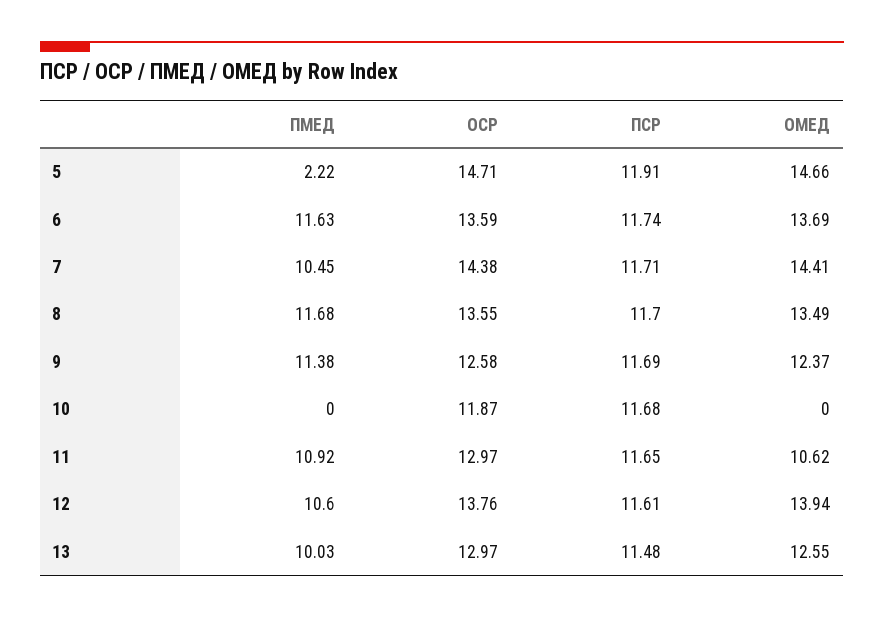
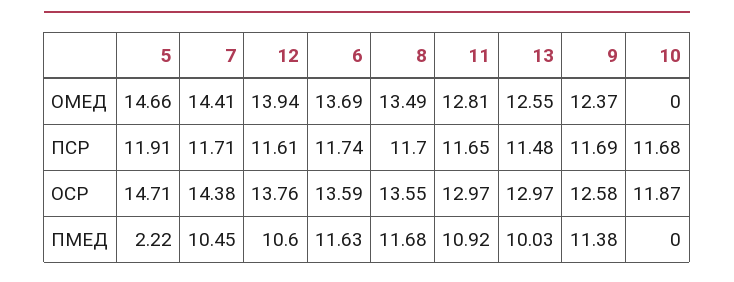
  {
    "ПМЕД": {
      "5": 2.22,
      "6": 11.63,
      "7": 10.45,
      "8": 11.68,
      "9": 11.38,
      "10": 0,
      "11": 10.92,
      "12": 10.6,
      "13": 10.03
    },
    "ОСР": {
      "5": 14.71,
      "6": 13.59,
      "7": 14.38,
      "8": 13.55,
      "9": 12.58,
      "10": 11.87,
      "11": 12.97,
      "12": 13.76,
      "13": 12.97
    },
    "ПСР": {
      "5": 11.91,
      "6": 11.74,
      "7": 11.71,
      "8": 11.7,
      "9": 11.69,
      "10": 11.68,
      "11": 11.65,
      "12": 11.61,
      "13": 11.48
    },
    "ОМЕД": {
      "5": 14.66,
      "6": 13.69,
      "7": 14.41,
      "8": 13.49,
      "9": 12.37,
      "10": 0,
-     "11": 10.62,
+     "11": 12.81,
      "12": 13.94,
      "13": 12.55
    }
  }

